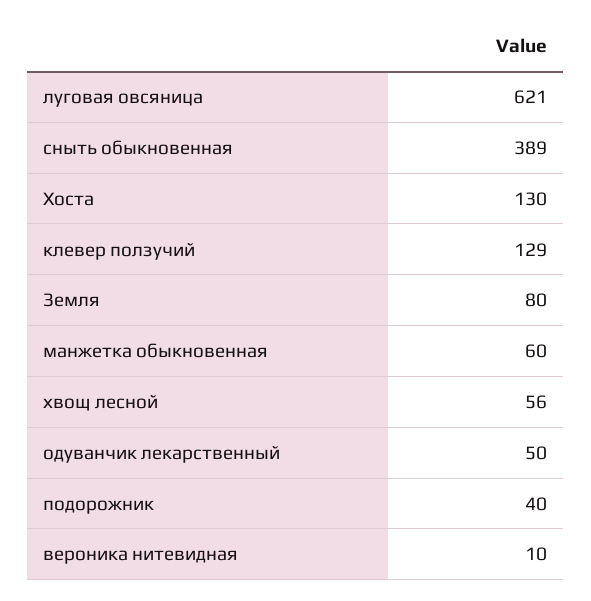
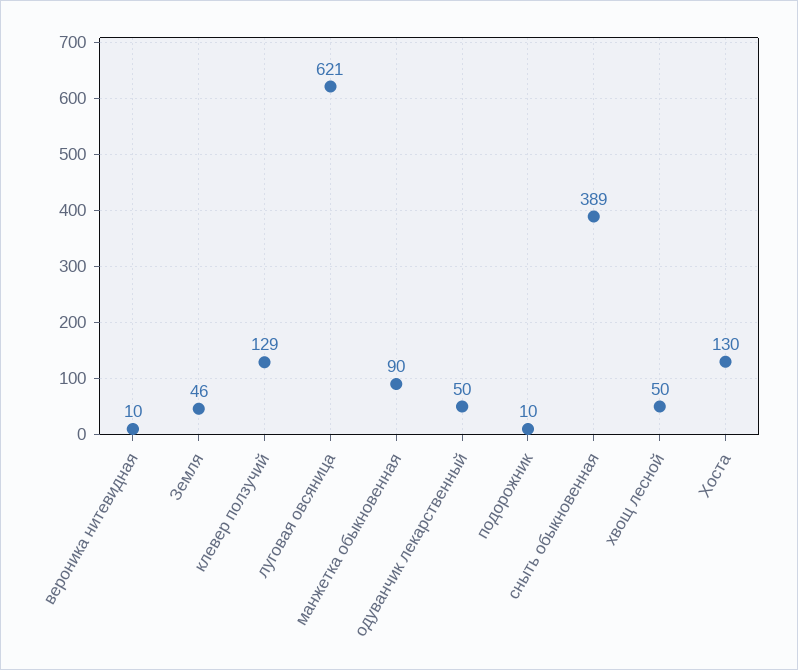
  {
    "луговая овсяница": 621,
    "сныть обыкновенная": 389,
    "Хоста": 130,
    "клевер ползучий": 129,
-   "Земля": 80,
+   "Земля": 46,
-   "манжетка обыкновенная": 60,
+   "манжетка обыкновенная": 90,
-   "хвощ лесной": 56,
+   "хвощ лесной": 50,
    "одуванчик лекарственный": 50,
-   "подорожник": 40,
+   "подорожник": 10,
    "вероника нитевидная": 10
  }

